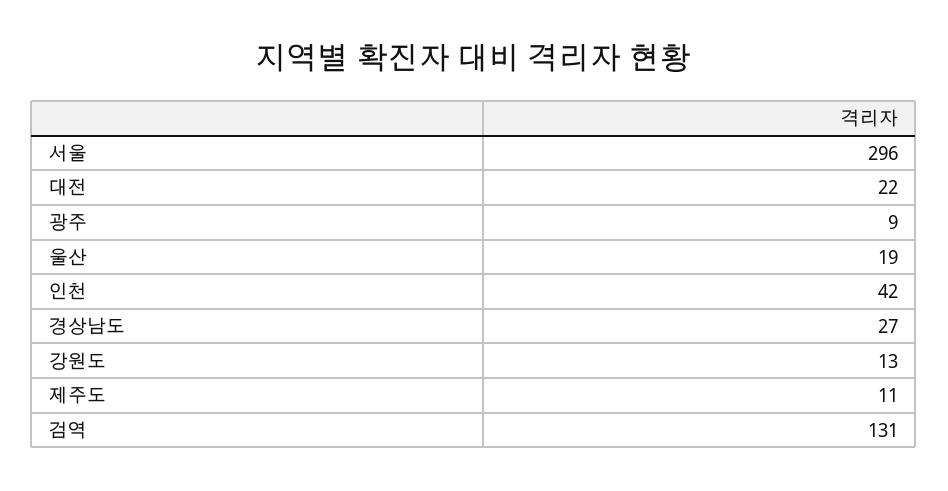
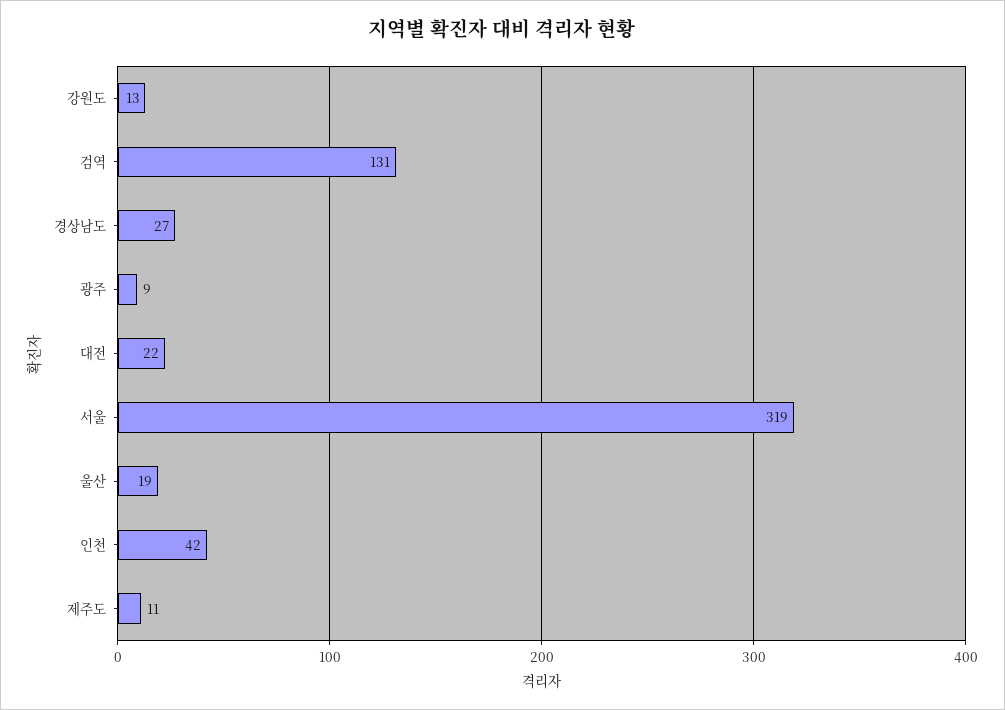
  {
-   "서울": 296,
+   "서울": 319,
    "대전": 22,
    "광주": 9,
    "울산": 19,
    "인천": 42,
    "경상남도": 27,
    "강원도": 13,
    "제주도": 11,
    "검역": 131
  }

